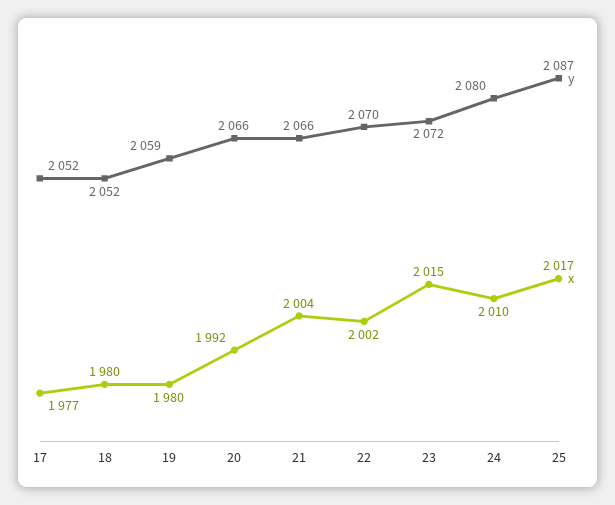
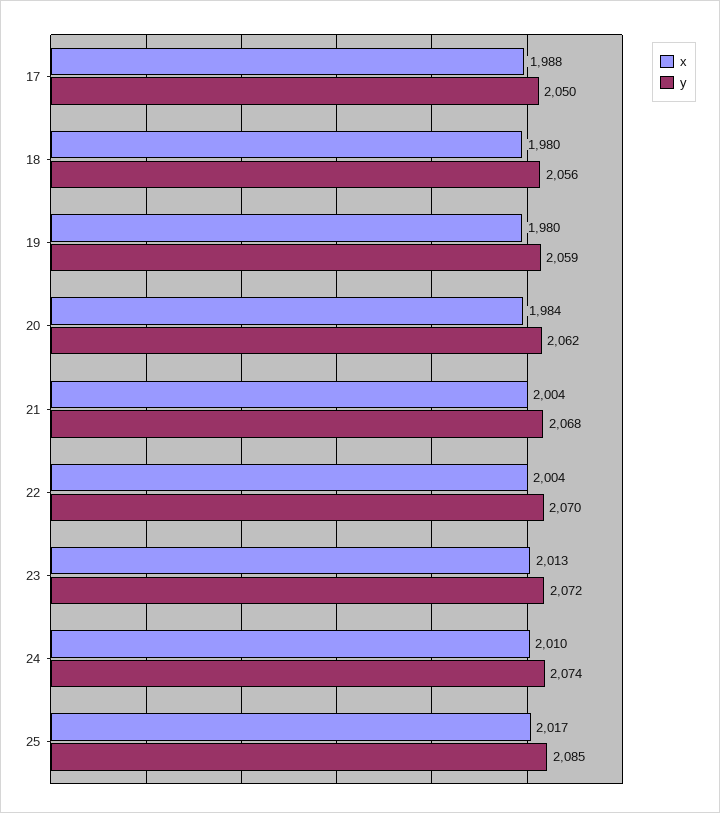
  {
    "y": {
-     "17": 2052,
+     "17": 2050,
-     "18": 2052,
+     "18": 2056,
      "19": 2059,
-     "20": 2066,
+     "20": 2062,
-     "21": 2066,
+     "21": 2068,
      "22": 2070,
      "23": 2072,
-     "24": 2080,
+     "24": 2074,
-     "25": 2087
+     "25": 2085
    },
    "x": {
-     "17": 1977,
+     "17": 1988,
      "18": 1980,
      "19": 1980,
-     "20": 1992,
+     "20": 1984,
      "21": 2004,
-     "22": 2002,
+     "22": 2004,
-     "23": 2015,
+     "23": 2013,
      "24": 2010,
      "25": 2017
    }
  }

